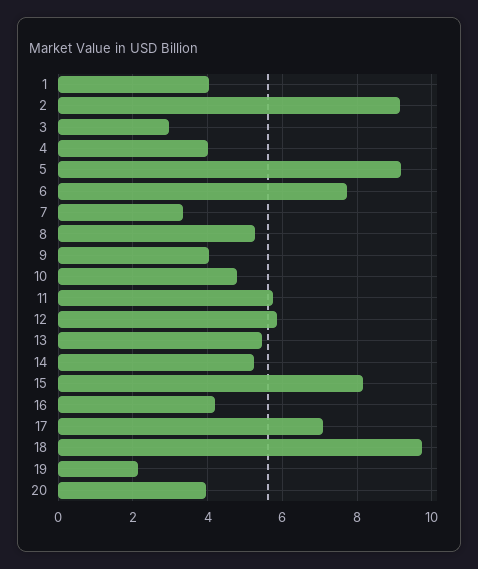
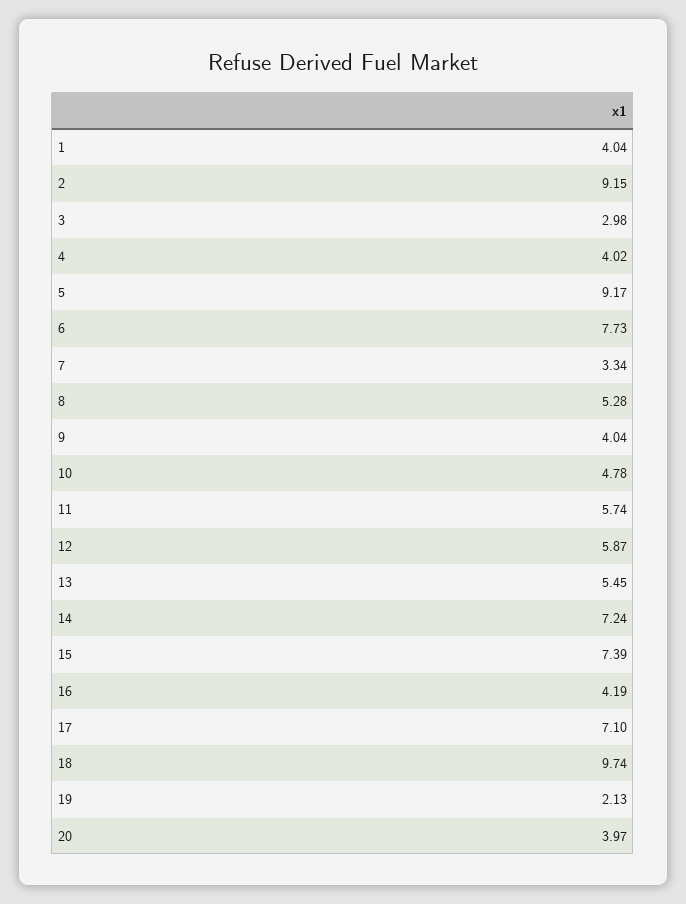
  {
    "1": 4.04,
    "2": 9.15,
    "3": 2.98,
    "4": 4.02,
    "5": 9.17,
    "6": 7.73,
    "7": 3.34,
    "8": 5.28,
    "9": 4.04,
    "10": 4.78,
    "11": 5.74,
    "12": 5.87,
    "13": 5.45,
-   "14": 5.2,
+   "14": 7.24,
-   "15": 8.2,
+   "15": 7.39,
    "16": 4.19,
    "17": 7.1,
    "18": 9.74,
    "19": 2.13,
    "20": 3.97
  }

